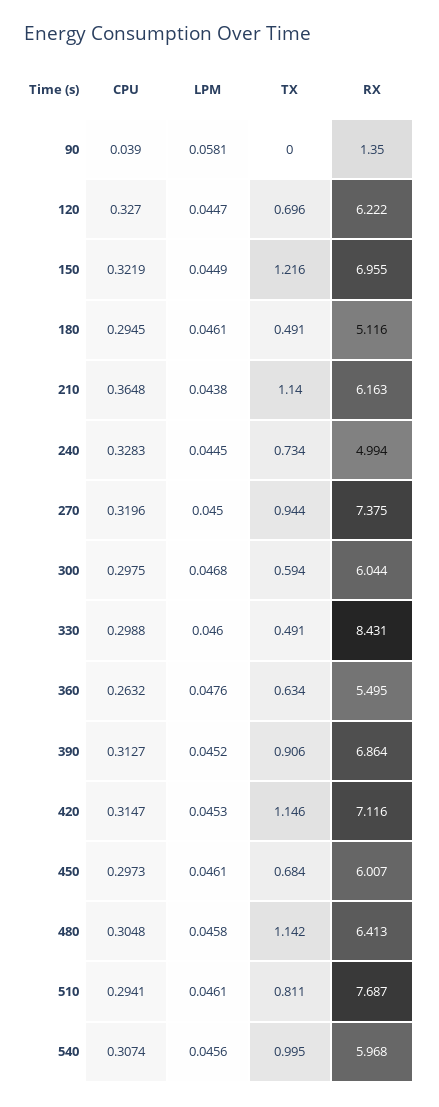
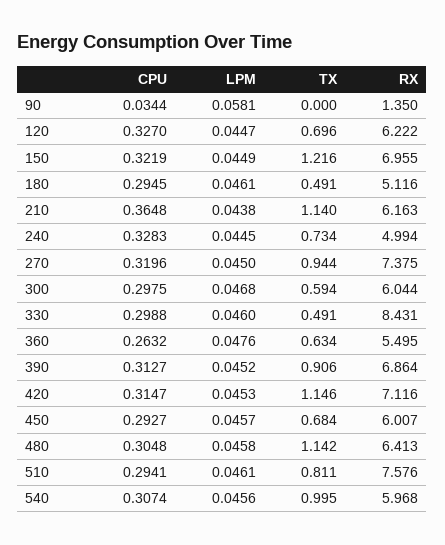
  {
    "CPU": {
-     "90": 0.039,
+     "90": 0.0344,
      "120": 0.327,
      "150": 0.3219,
      "180": 0.2945,
      "210": 0.3648,
      "240": 0.3283,
      "270": 0.3196,
      "300": 0.2975,
      "330": 0.2988,
      "360": 0.2632,
      "390": 0.3127,
      "420": 0.3147,
-     "450": 0.2973,
+     "450": 0.2927,
      "480": 0.3048,
      "510": 0.2941,
      "540": 0.3074
    },
    "LPM": {
      "90": 0.0581,
      "120": 0.0447,
      "150": 0.0449,
      "180": 0.0461,
      "210": 0.0438,
      "240": 0.0445,
      "270": 0.045,
      "300": 0.0468,
      "330": 0.046,
      "360": 0.0476,
      "390": 0.0452,
      "420": 0.0453,
-     "450": 0.0461,
+     "450": 0.0457,
      "480": 0.0458,
      "510": 0.0461,
      "540": 0.0456
    },
    "TX": {
      "90": 0,
      "120": 0.696,
      "150": 1.216,
      "180": 0.491,
      "210": 1.14,
      "240": 0.734,
      "270": 0.944,
      "300": 0.594,
      "330": 0.491,
      "360": 0.634,
      "390": 0.906,
      "420": 1.146,
      "450": 0.684,
      "480": 1.142,
      "510": 0.811,
      "540": 0.995
    },
    "RX": {
      "90": 1.35,
      "120": 6.222,
      "150": 6.955,
      "180": 5.116,
      "210": 6.163,
      "240": 4.994,
      "270": 7.375,
      "300": 6.044,
      "330": 8.431,
      "360": 5.495,
      "390": 6.864,
      "420": 7.116,
      "450": 6.007,
      "480": 6.413,
-     "510": 7.687,
+     "510": 7.576,
      "540": 5.968
    }
  }

